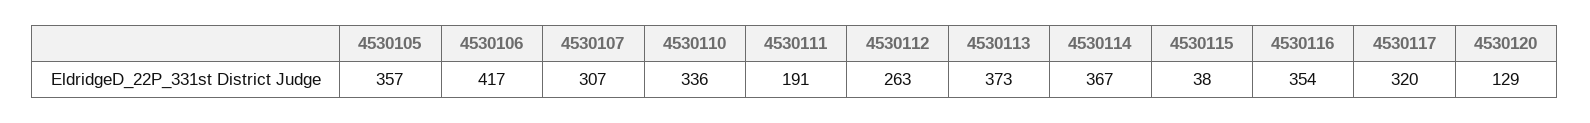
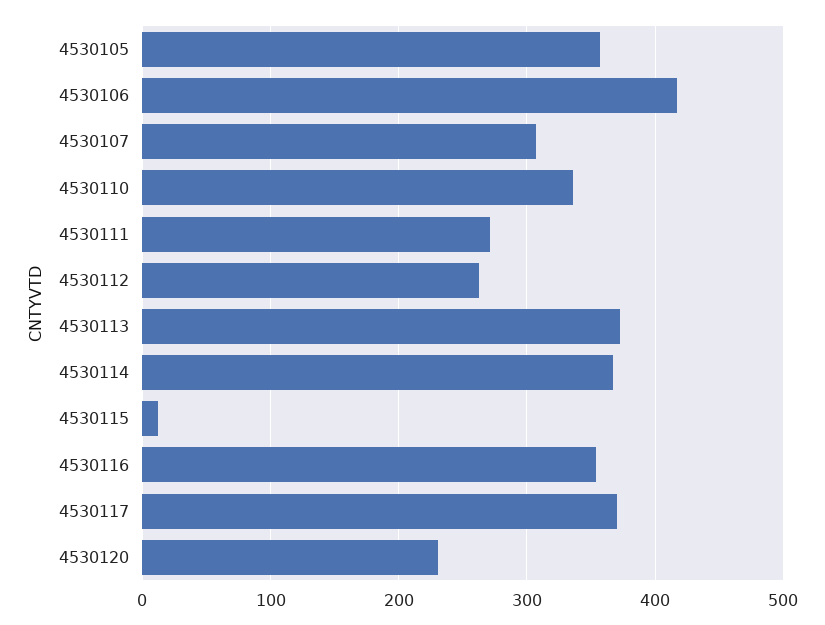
  {
    "4530105": 357,
    "4530106": 417,
    "4530107": 307,
    "4530110": 336,
-   "4530111": 191,
+   "4530111": 270,
    "4530112": 263,
    "4530113": 373,
    "4530114": 367,
-   "4530115": 38,
+   "4530115": 10,
    "4530116": 354,
-   "4530117": 320,
+   "4530117": 370,
-   "4530120": 129
+   "4530120": 230
  }

